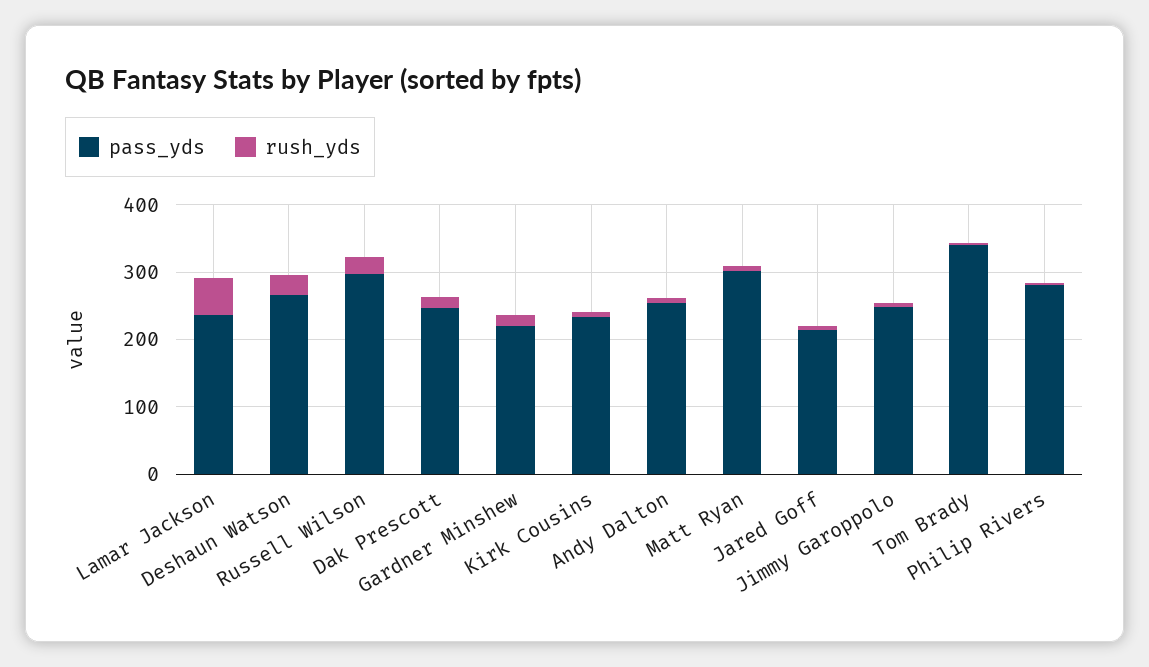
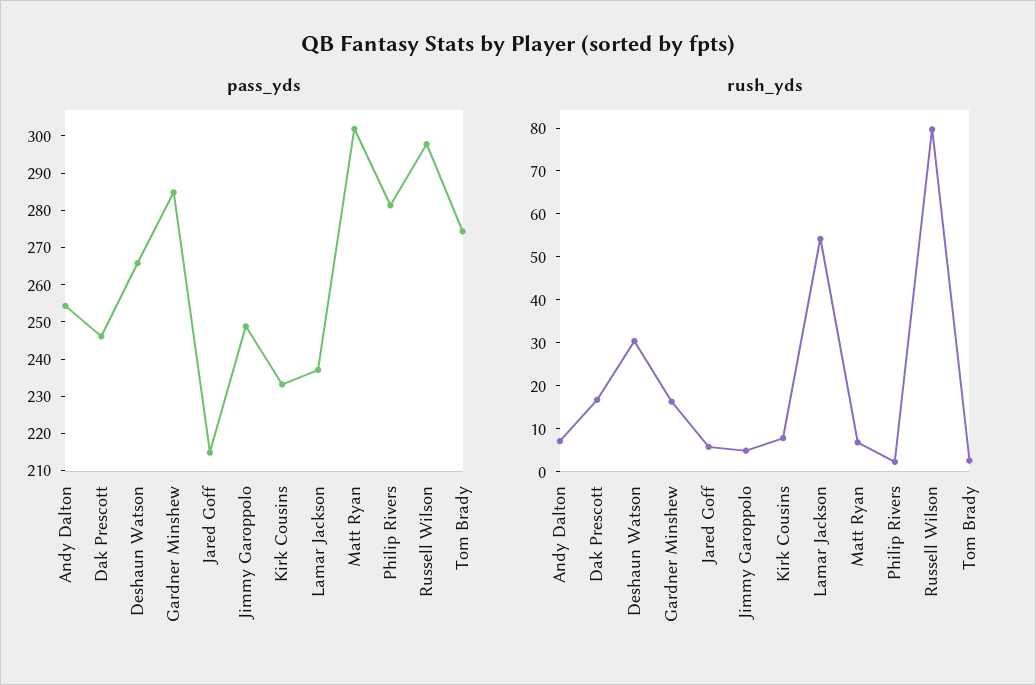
  {
    "pass_yds": {
      "Lamar Jackson": 237.5,
      "Deshaun Watson": 265,
      "Russell Wilson": 297.5,
      "Dak Prescott": 245,
-     "Gardner Minshew": 220,
+     "Gardner Minshew": 285,
      "Kirk Cousins": 232.5,
      "Andy Dalton": 255,
      "Matt Ryan": 302.5,
      "Jared Goff": 215,
      "Jimmy Garoppolo": 250,
-     "Tom Brady": 340,
+     "Tom Brady": 275,
      "Philip Rivers": 282.5
    },
    "rush_yds": {
      "Lamar Jackson": 54,
      "Deshaun Watson": 30,
-     "Russell Wilson": 20,
+     "Russell Wilson": 80,
      "Dak Prescott": 16,
      "Gardner Minshew": 16,
      "Kirk Cousins": 8,
      "Andy Dalton": 8,
      "Matt Ryan": 6,
      "Jared Goff": 6,
      "Jimmy Garoppolo": 4,
      "Tom Brady": 2,
      "Philip Rivers": 2
    }
  }

